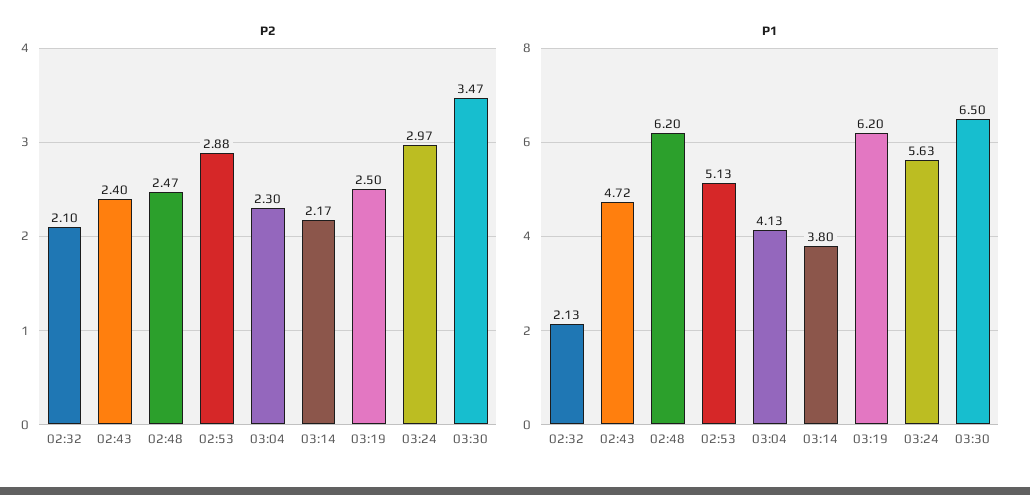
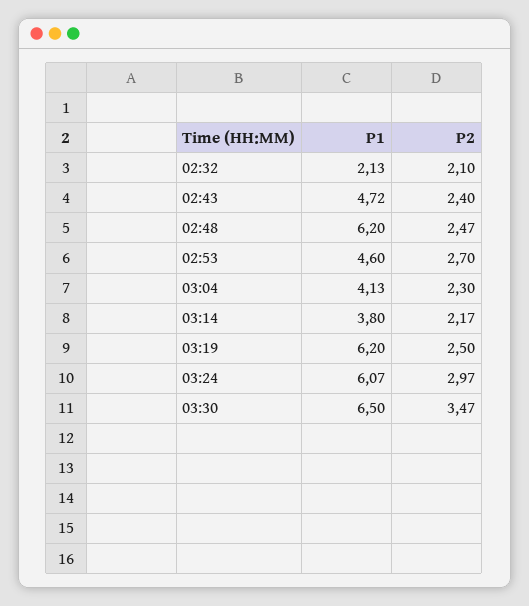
  {
    "P2": {
      "02:32": 2.1,
      "02:43": 2.4,
      "02:48": 2.47,
-     "02:53": 2.88,
+     "02:53": 2.7,
      "03:04": 2.3,
      "03:14": 2.17,
      "03:19": 2.5,
      "03:24": 2.97,
      "03:30": 3.47
    },
    "P1": {
      "02:32": 2.13,
      "02:43": 4.72,
      "02:48": 6.2,
-     "02:53": 5.13,
+     "02:53": 4.6,
      "03:04": 4.13,
      "03:14": 3.8,
      "03:19": 6.2,
-     "03:24": 5.63,
+     "03:24": 6.07,
      "03:30": 6.5
    }
  }

